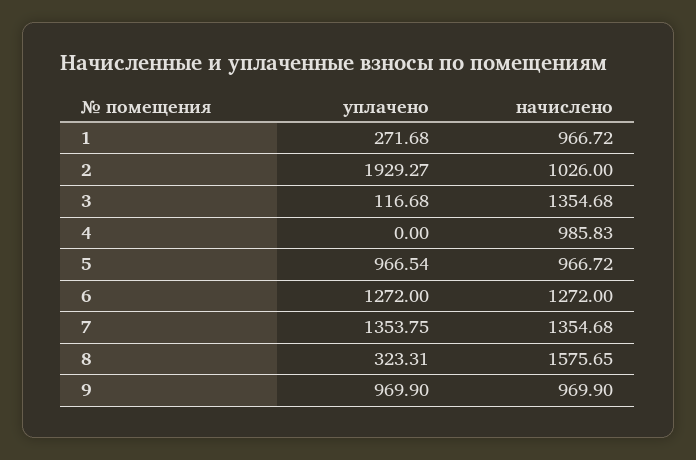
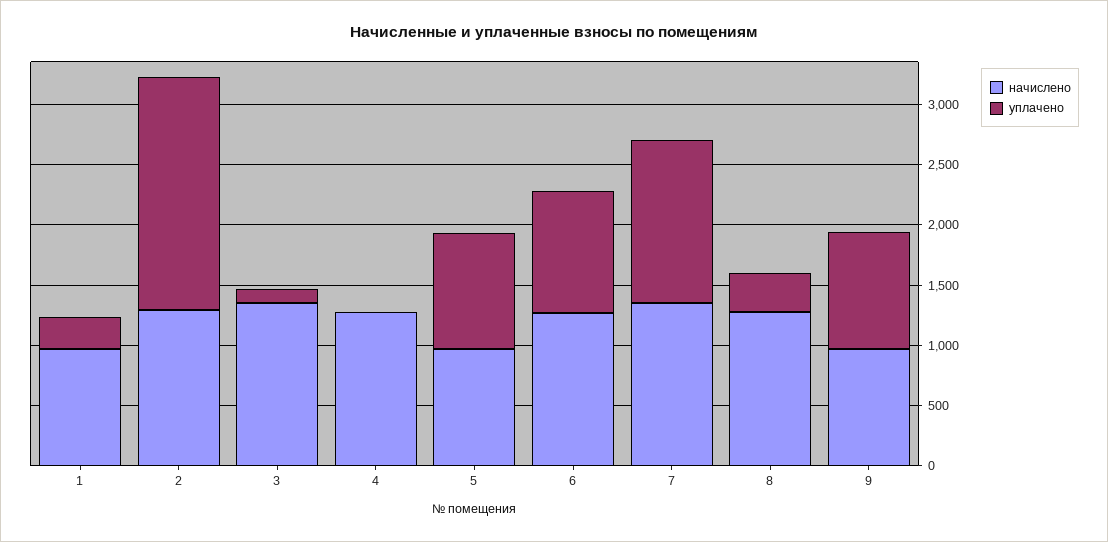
  {
    "уплачено": {
      "1": 271.68,
      "2": 1929.27,
      "3": 116.68,
      "4": 0,
      "5": 966.54,
-     "6": 1272,
+     "6": 1000,
      "7": 1353.75,
      "8": 323.31,
      "9": 969.9
    },
    "начислено": {
      "1": 966.72,
-     "2": 1026,
+     "2": 1300,
      "3": 1354.68,
-     "4": 985.83,
+     "4": 1300,
      "5": 966.72,
      "6": 1272,
      "7": 1354.68,
-     "8": 1575.65,
+     "8": 1300,
      "9": 969.9
    }
  }

